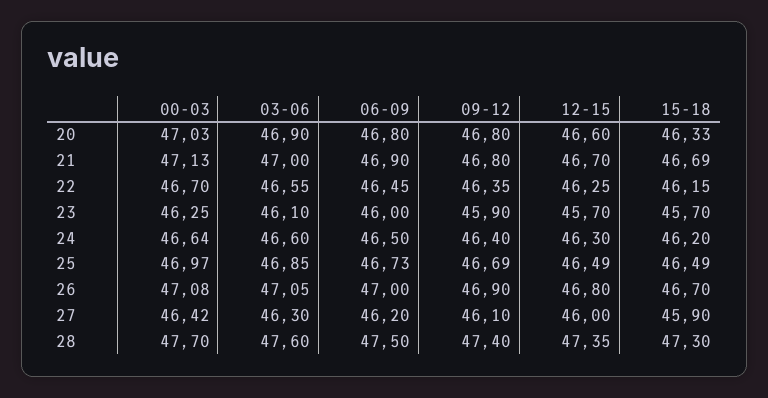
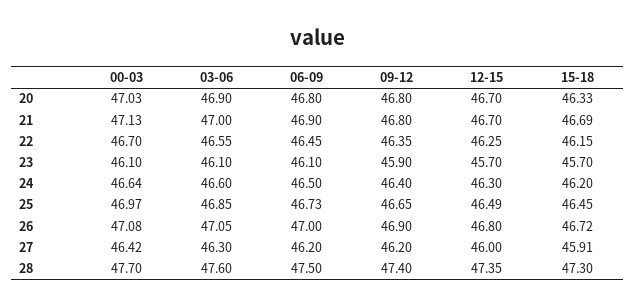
  {
    "00-03": {
      "20": 47.03,
      "21": 47.13,
      "22": 46.7,
-     "23": 46.25,
+     "23": 46.1,
      "24": 46.64,
      "25": 46.97,
      "26": 47.08,
      "27": 46.42,
      "28": 47.7
    },
    "03-06": {
      "20": 46.9,
      "21": 47,
      "22": 46.55,
      "23": 46.1,
      "24": 46.6,
      "25": 46.85,
      "26": 47.05,
      "27": 46.3,
      "28": 47.6
    },
    "06-09": {
      "20": 46.8,
      "21": 46.9,
      "22": 46.45,
-     "23": 46,
+     "23": 46.1,
      "24": 46.5,
      "25": 46.73,
      "26": 47,
      "27": 46.2,
      "28": 47.5
    },
    "09-12": {
      "20": 46.8,
      "21": 46.8,
      "22": 46.35,
      "23": 45.9,
      "24": 46.4,
-     "25": 46.69,
+     "25": 46.65,
      "26": 46.9,
-     "27": 46.1,
+     "27": 46.2,
      "28": 47.4
    },
    "12-15": {
-     "20": 46.6,
+     "20": 46.7,
      "21": 46.7,
      "22": 46.25,
      "23": 45.7,
      "24": 46.3,
      "25": 46.49,
      "26": 46.8,
      "27": 46,
      "28": 47.35
    },
    "15-18": {
      "20": 46.33,
      "21": 46.69,
      "22": 46.15,
      "23": 45.7,
      "24": 46.2,
-     "25": 46.49,
+     "25": 46.45,
-     "26": 46.7,
+     "26": 46.72,
-     "27": 45.9,
+     "27": 45.91,
      "28": 47.3
    }
  }

